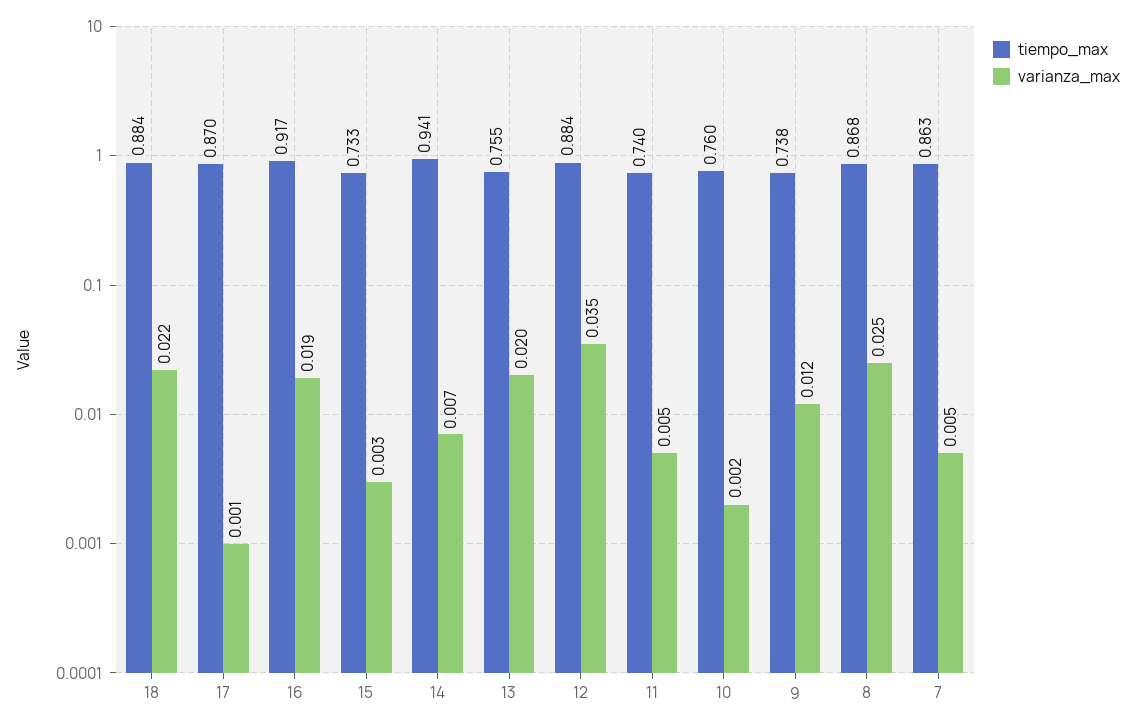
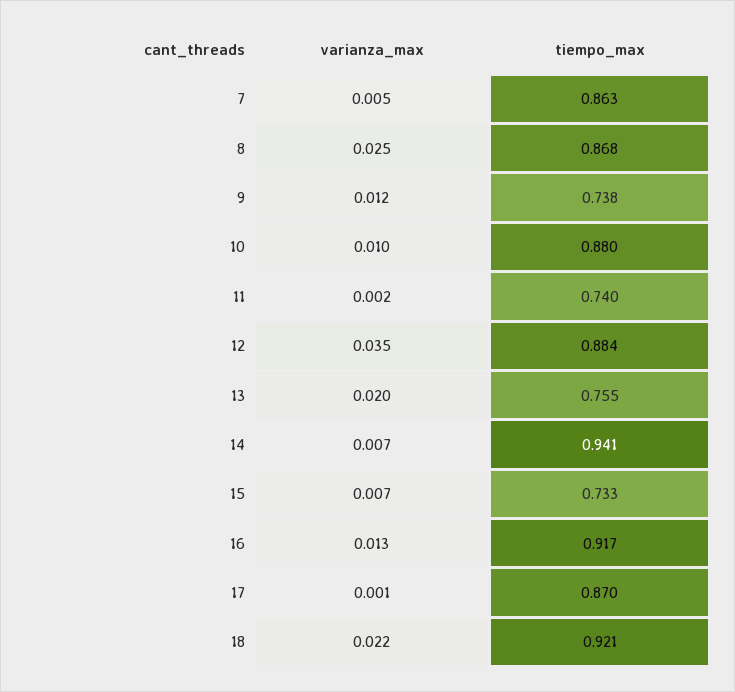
  {
    "tiempo_max": {
-     "18": 0.884,
+     "18": 0.921,
      "17": 0.87,
      "16": 0.917,
      "15": 0.733,
      "14": 0.941,
      "13": 0.755,
      "12": 0.884,
      "11": 0.74,
-     "10": 0.76,
+     "10": 0.88,
      "9": 0.738,
      "8": 0.868,
      "7": 0.863
    },
    "varianza_max": {
      "18": 0.022,
      "17": 0.001,
-     "16": 0.019,
+     "16": 0.013,
-     "15": 0.003,
+     "15": 0.007,
      "14": 0.007,
      "13": 0.02,
      "12": 0.035,
-     "11": 0.005,
+     "11": 0.002,
-     "10": 0.002,
+     "10": 0.01,
      "9": 0.012,
      "8": 0.025,
      "7": 0.005
    }
  }

